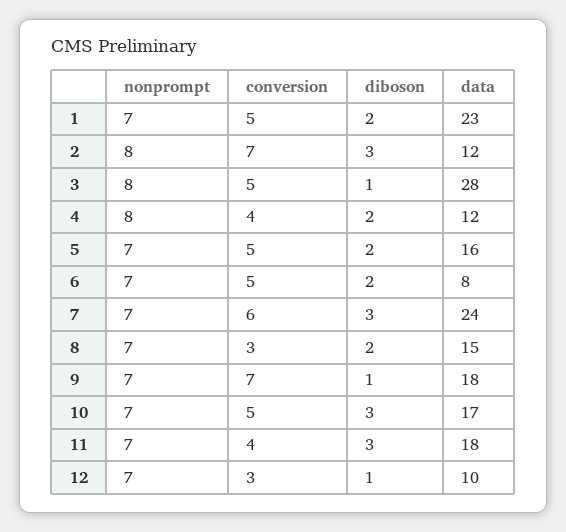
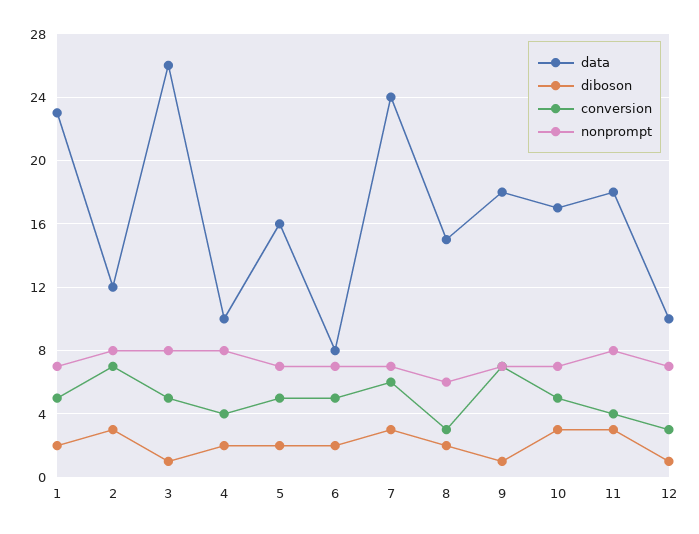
  {
    "nonprompt": {
      "1": 7,
      "2": 8,
      "3": 8,
      "4": 8,
      "5": 7,
      "6": 7,
      "7": 7,
-     "8": 7,
+     "8": 6,
      "9": 7,
      "10": 7,
-     "11": 7,
+     "11": 8,
      "12": 7
    },
    "conversion": {
      "1": 5,
      "2": 7,
      "3": 5,
      "4": 4,
      "5": 5,
      "6": 5,
      "7": 6,
      "8": 3,
      "9": 7,
      "10": 5,
      "11": 4,
      "12": 3
    },
    "diboson": {
      "1": 2,
      "2": 3,
      "3": 1,
      "4": 2,
      "5": 2,
      "6": 2,
      "7": 3,
      "8": 2,
      "9": 1,
      "10": 3,
      "11": 3,
      "12": 1
    },
    "data": {
      "1": 23,
      "2": 12,
-     "3": 28,
+     "3": 26,
-     "4": 12,
+     "4": 10,
      "5": 16,
      "6": 8,
      "7": 24,
      "8": 15,
      "9": 18,
      "10": 17,
      "11": 18,
      "12": 10
    }
  }

